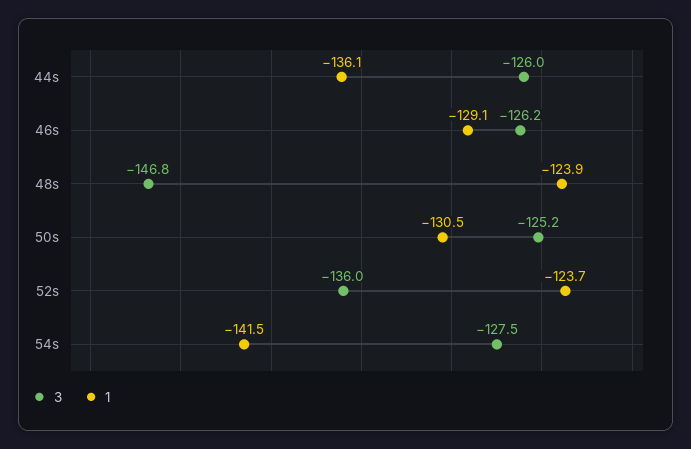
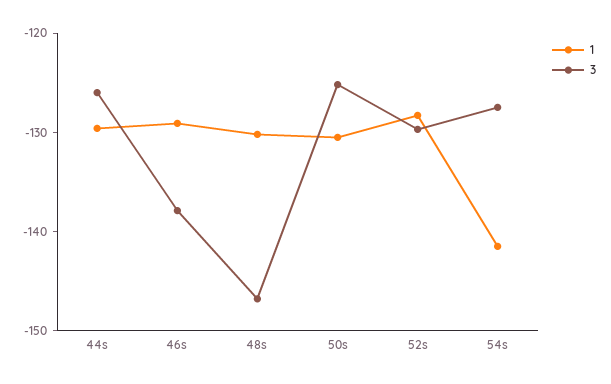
  {
    "3": {
      "44s": -126,
-     "46s": -126.2,
+     "46s": -138,
      "48s": -146.8,
      "50s": -125.2,
-     "52s": -136,
+     "52s": -130,
      "54s": -127.5
    },
    "1": {
-     "44s": -136.1,
+     "44s": -130,
      "46s": -129.1,
-     "48s": -123.9,
+     "48s": -130,
      "50s": -130.5,
-     "52s": -123.7,
+     "52s": -128,
      "54s": -141.5
    }
  }

